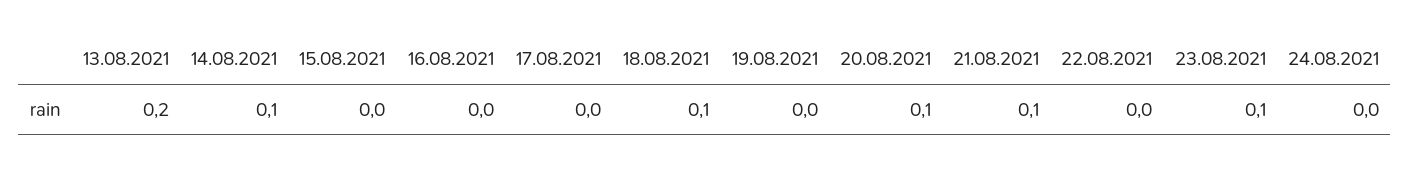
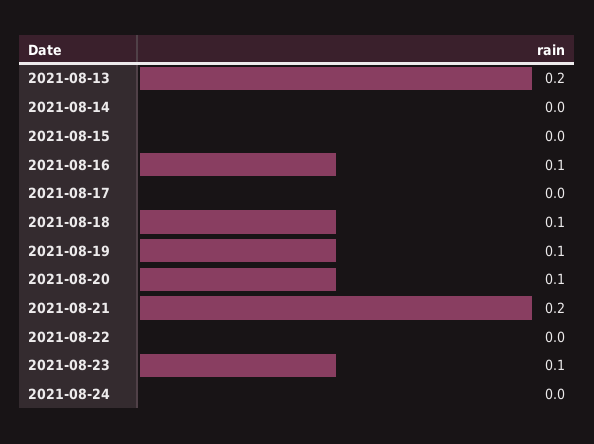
  {
    "13.08.2021": 0.2,
-   "14.08.2021": 0.1,
+   "14.08.2021": 0,
    "15.08.2021": 0,
-   "16.08.2021": 0,
+   "16.08.2021": 0.1,
    "17.08.2021": 0,
    "18.08.2021": 0.1,
-   "19.08.2021": 0,
+   "19.08.2021": 0.1,
    "20.08.2021": 0.1,
-   "21.08.2021": 0.1,
+   "21.08.2021": 0.2,
    "22.08.2021": 0,
    "23.08.2021": 0.1,
    "24.08.2021": 0
  }

